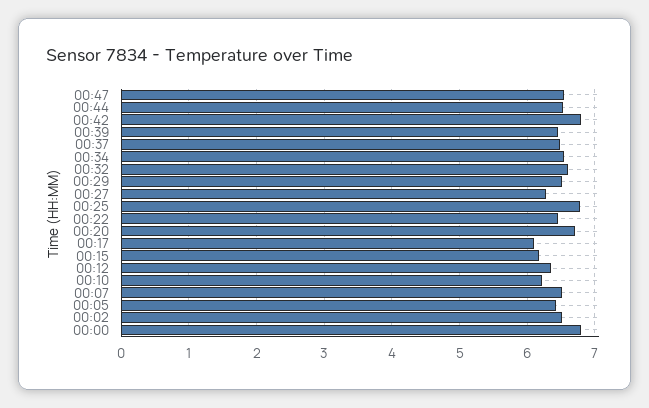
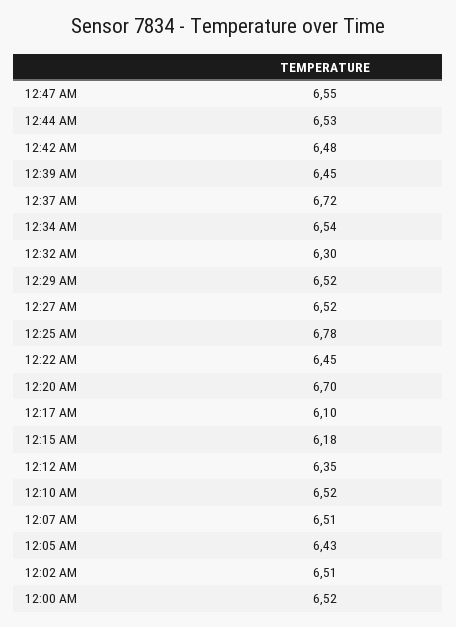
  {
    "00:47": 6.55,
    "00:44": 6.53,
-   "00:42": 6.8,
+   "00:42": 6.48,
    "00:39": 6.45,
-   "00:37": 6.5,
+   "00:37": 6.72,
    "00:34": 6.54,
-   "00:32": 6.6,
+   "00:32": 6.3,
    "00:29": 6.52,
-   "00:27": 6.3,
+   "00:27": 6.52,
    "00:25": 6.78,
    "00:22": 6.45,
    "00:20": 6.7,
    "00:17": 6.1,
    "00:15": 6.18,
    "00:12": 6.35,
-   "00:10": 6.2,
+   "00:10": 6.52,
    "00:07": 6.51,
    "00:05": 6.43,
    "00:02": 6.51,
-   "00:00": 6.8
+   "00:00": 6.52
  }

